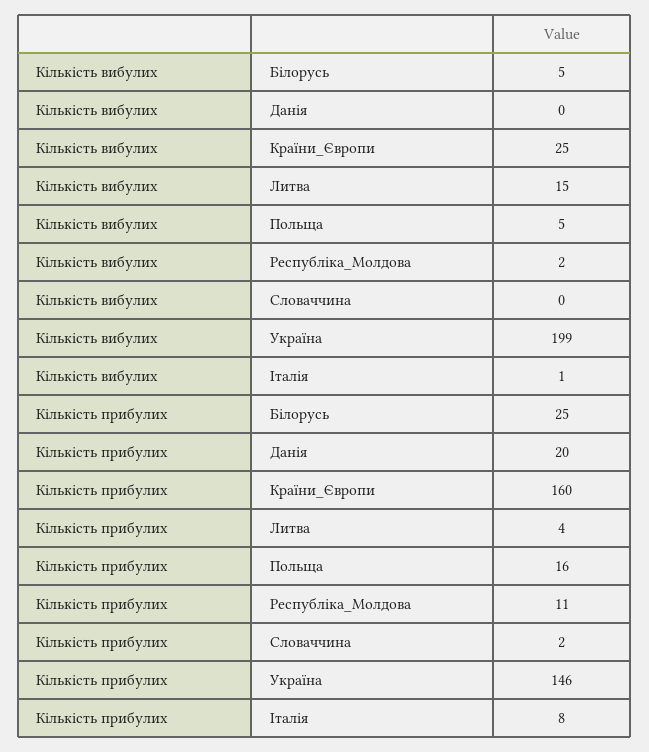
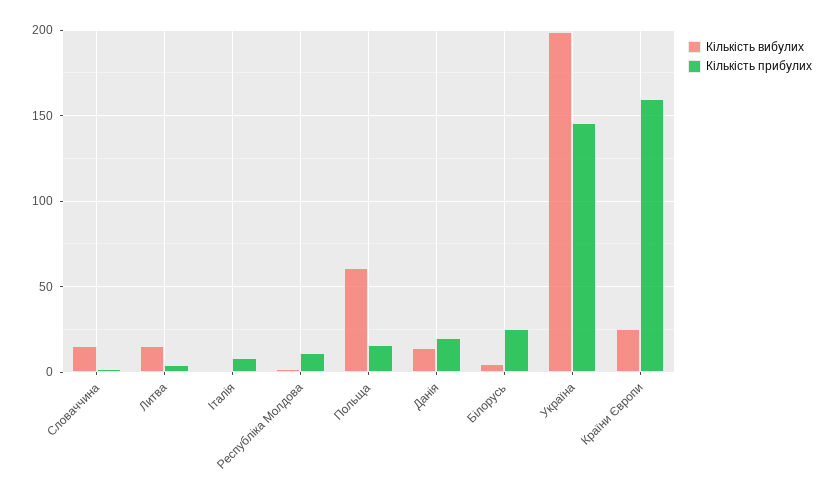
  {
    "Кількість вибулих": {
      "Білорусь": 5,
-     "Данія": 0,
+     "Данія": 15,
      "Країни_Європи": 25,
      "Литва": 15,
-     "Польща": 5,
+     "Польща": 60,
      "Республіка_Молдова": 2,
-     "Словаччина": 0,
+     "Словаччина": 15,
      "Україна": 199,
      "Італія": 1
    },
    "Кількість прибулих": {
      "Білорусь": 25,
      "Данія": 20,
      "Країни_Європи": 160,
      "Литва": 4,
      "Польща": 16,
      "Республіка_Молдова": 11,
      "Словаччина": 2,
      "Україна": 146,
      "Італія": 8
    }
  }

